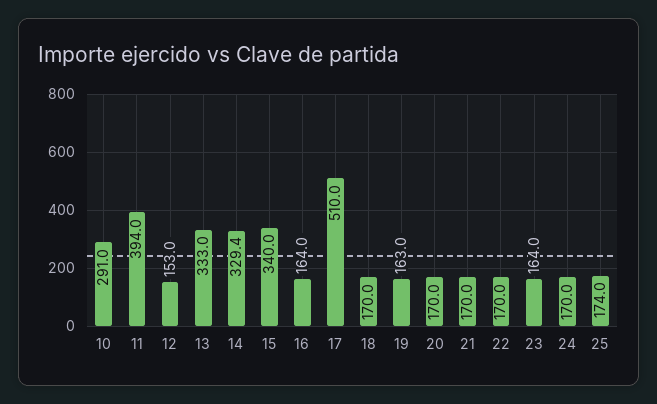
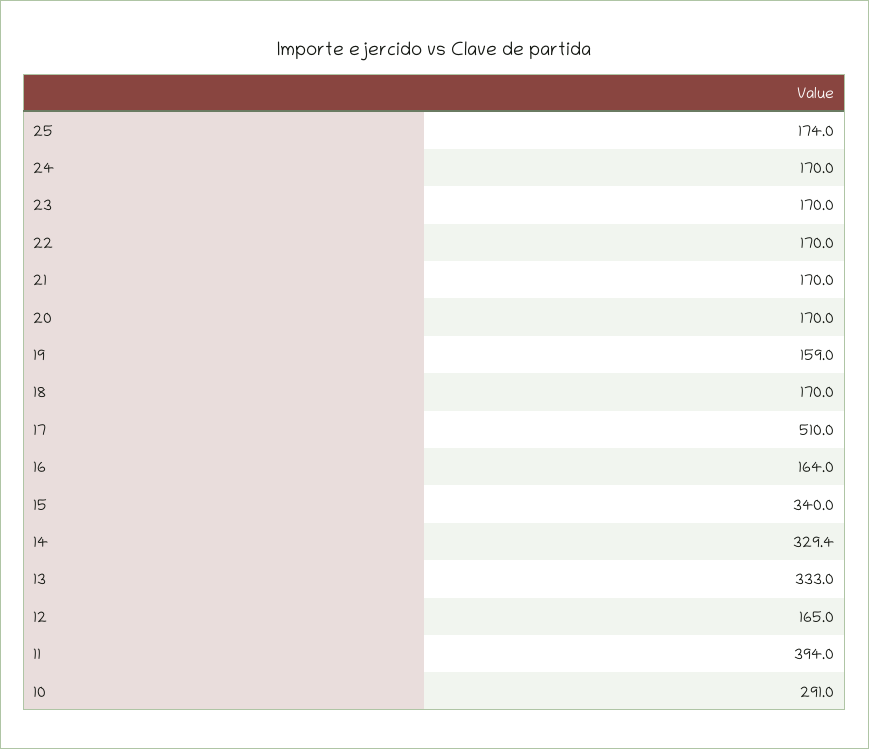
  {
    "10": 291,
    "11": 394,
-   "12": 153,
+   "12": 165,
    "13": 333,
    "14": 329.4,
    "15": 340,
    "16": 164,
    "17": 510,
    "18": 170,
-   "19": 163,
+   "19": 159,
    "20": 170,
    "21": 170,
    "22": 170,
-   "23": 164,
+   "23": 170,
    "24": 170,
    "25": 174
  }

